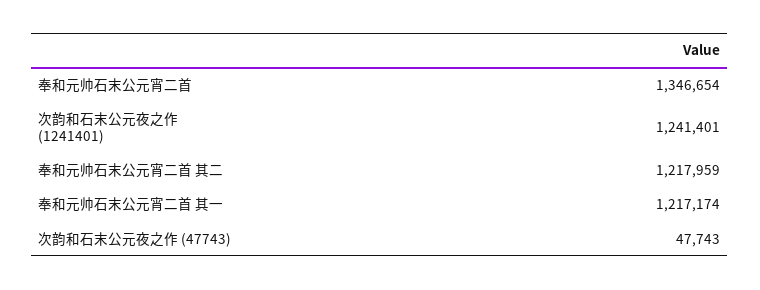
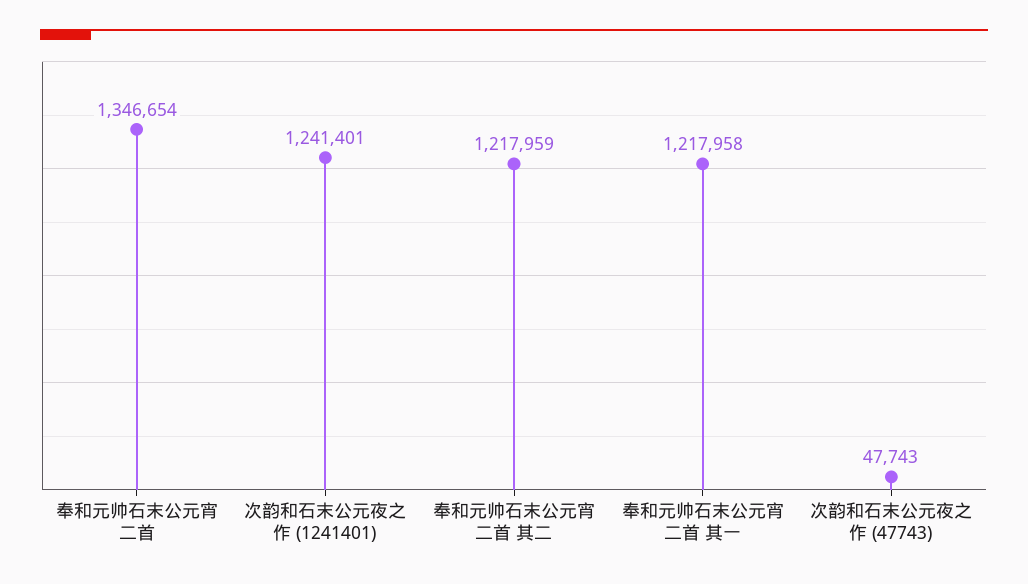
  {
    "奉和元帅石末公元宵二首": 1346654,
    "次韵和石末公元夜之作 (1241401)": 1241401,
    "奉和元帅石末公元宵二首 其二": 1217959,
-   "奉和元帅石末公元宵二首 其一": 1217174,
+   "奉和元帅石末公元宵二首 其一": 1217958,
    "次韵和石末公元夜之作 (47743)": 47743
  }

